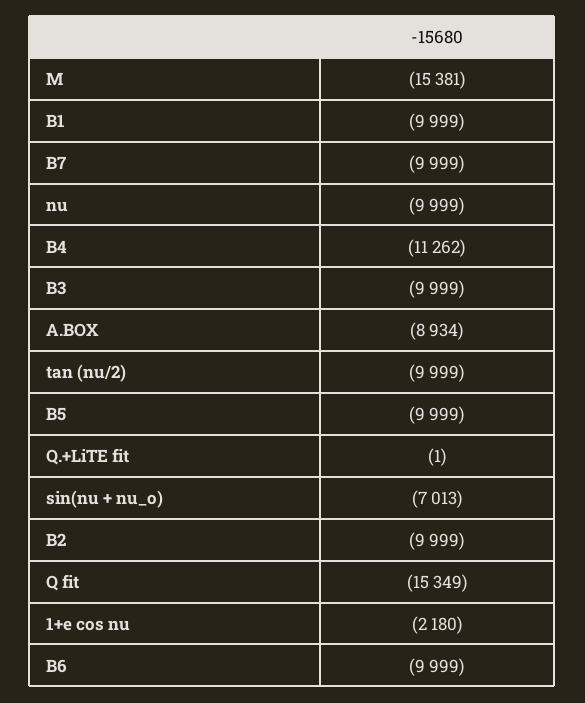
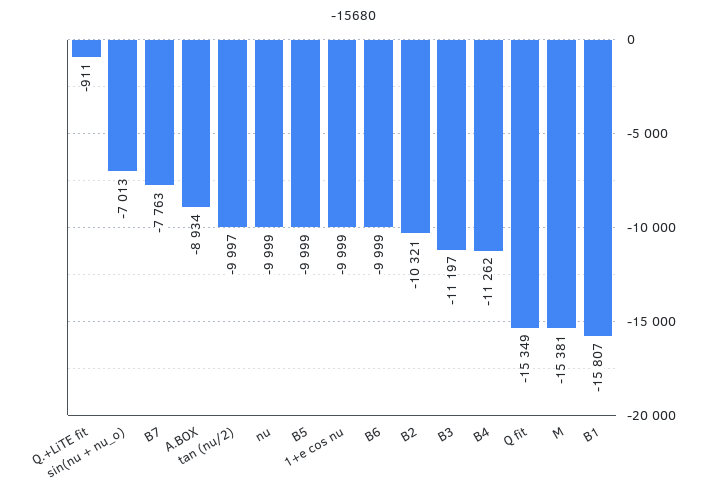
  {
    "M": -15381,
-   "B1": -9999,
+   "B1": -15807,
-   "B7": -9999,
+   "B7": -7763,
    "nu": -9999,
    "B4": -11262,
-   "B3": -9999,
+   "B3": -11197,
    "A.BOX": -8934,
-   "tan (nu/2)": -9999,
+   "tan (nu/2)": -9997,
    "B5": -9999,
-   "Q.+LiTE fit": -1,
+   "Q.+LiTE fit": -911,
    "sin(nu + nu_o)": -7013,
-   "B2": -9999,
+   "B2": -10321,
    "Q fit": -15349,
-   "1+e cos nu": -2180,
+   "1+e cos nu": -9999,
    "B6": -9999
  }

